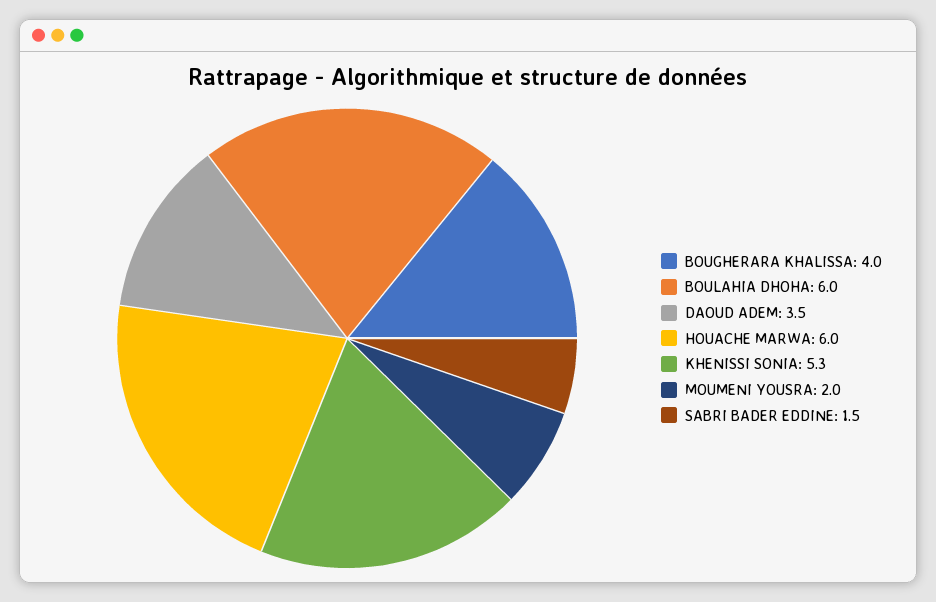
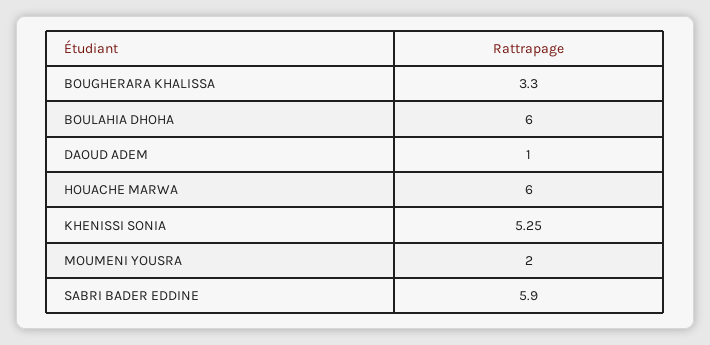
  {
-   "BOUGHERARA KHALISSA": 4,
+   "BOUGHERARA KHALISSA": 3.3,
    "BOULAHIA DHOHA": 6,
-   "DAOUD ADEM": 3.5,
+   "DAOUD ADEM": 1,
    "HOUACHE MARWA": 6,
    "KHENISSI SONIA": 5.25,
    "MOUMENI YOUSRA": 2,
-   "SABRI BADER EDDINE": 1.5
+   "SABRI BADER EDDINE": 5.9
  }

